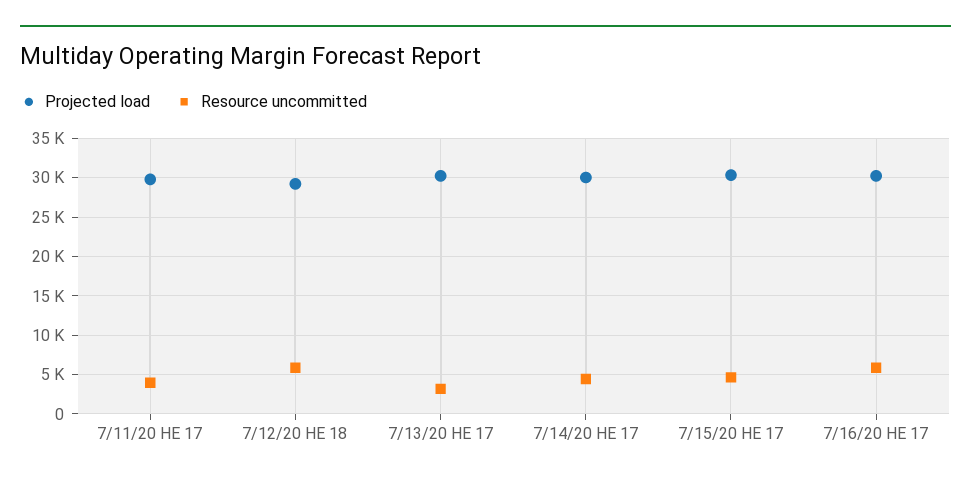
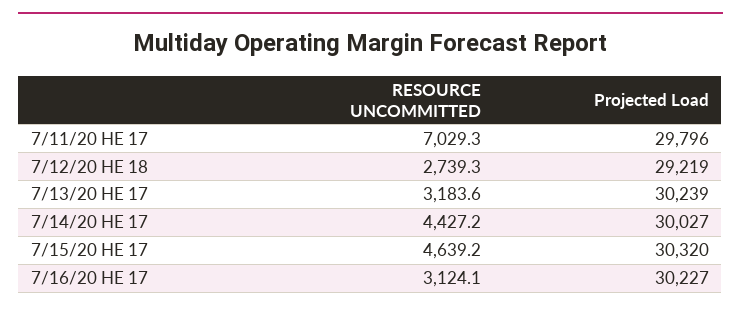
  {
    "Projected load": {
      "7/11/20 HE 17": 29796,
      "7/12/20 HE 18": 29219,
      "7/13/20 HE 17": 30239,
      "7/14/20 HE 17": 30027,
      "7/15/20 HE 17": 30320,
      "7/16/20 HE 17": 30227
    },
    "Resource uncommitted": {
-     "7/11/20 HE 17": 4000,
+     "7/11/20 HE 17": 7029.3,
-     "7/12/20 HE 18": 6000,
+     "7/12/20 HE 18": 2739.3,
      "7/13/20 HE 17": 3183.6,
      "7/14/20 HE 17": 4427.2,
      "7/15/20 HE 17": 4639.2,
-     "7/16/20 HE 17": 6000
+     "7/16/20 HE 17": 3124.1
    }
  }

